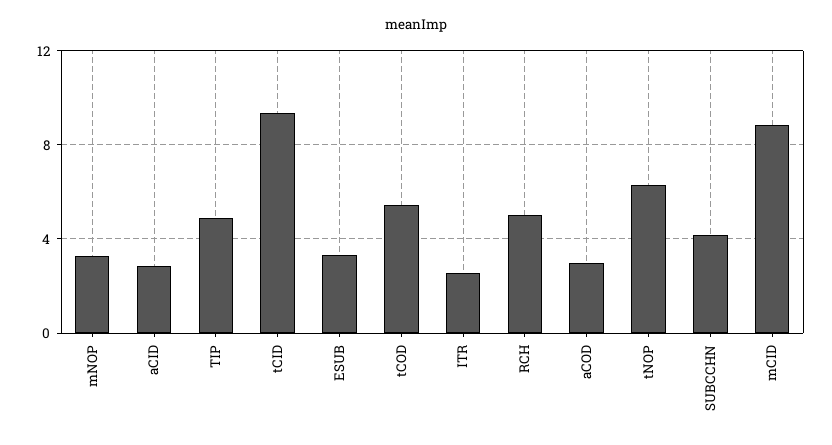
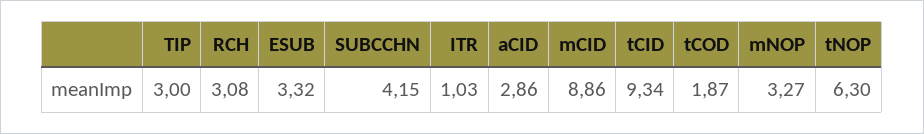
  {
    "mNOP": 3.27,
    "aCID": 2.86,
-   "TIP": 5,
+   "TIP": 3,
    "tCID": 9.34,
    "ESUB": 3.32,
-   "tCOD": 5.5,
+   "tCOD": 1.87,
-   "ITR": 2.5,
+   "ITR": 1.03,
-   "RCH": 5,
+   "RCH": 3.08,
-   "aCOD": 3,
    "tNOP": 6.3,
    "SUBCCHN": 4.15,
    "mCID": 8.86
  }

